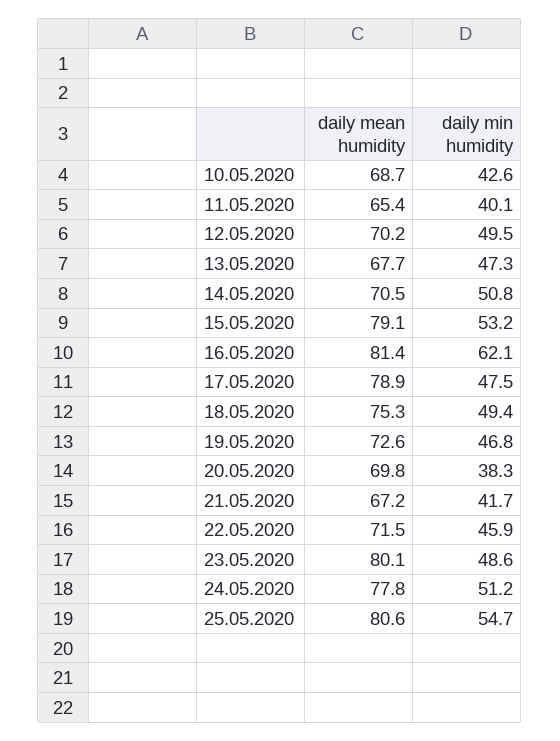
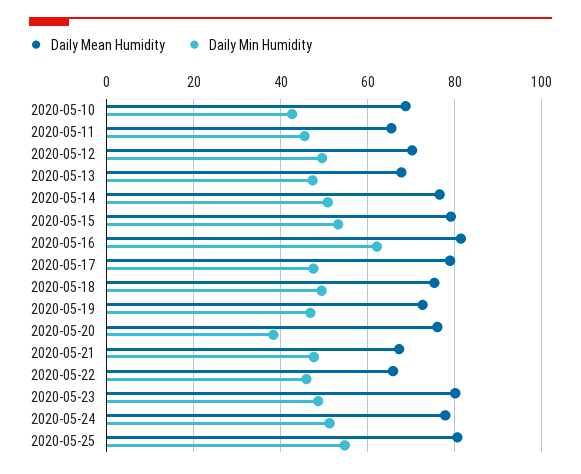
  {
    "daily mean humidity": {
      "10.05.2020": 68.7,
      "11.05.2020": 65.4,
      "12.05.2020": 70.2,
      "13.05.2020": 67.7,
-     "14.05.2020": 70.5,
+     "14.05.2020": 76,
      "15.05.2020": 79.1,
      "16.05.2020": 81.4,
      "17.05.2020": 78.9,
      "18.05.2020": 75.3,
      "19.05.2020": 72.6,
-     "20.05.2020": 69.8,
+     "20.05.2020": 76,
      "21.05.2020": 67.2,
-     "22.05.2020": 71.5,
+     "22.05.2020": 66,
      "23.05.2020": 80.1,
      "24.05.2020": 77.8,
      "25.05.2020": 80.6
    },
    "daily min humidity": {
      "10.05.2020": 42.6,
-     "11.05.2020": 40.1,
+     "11.05.2020": 46,
      "12.05.2020": 49.5,
      "13.05.2020": 47.3,
      "14.05.2020": 50.8,
      "15.05.2020": 53.2,
      "16.05.2020": 62.1,
      "17.05.2020": 47.5,
      "18.05.2020": 49.4,
      "19.05.2020": 46.8,
      "20.05.2020": 38.3,
-     "21.05.2020": 41.7,
+     "21.05.2020": 48,
      "22.05.2020": 45.9,
      "23.05.2020": 48.6,
      "24.05.2020": 51.2,
      "25.05.2020": 54.7
    }
  }

